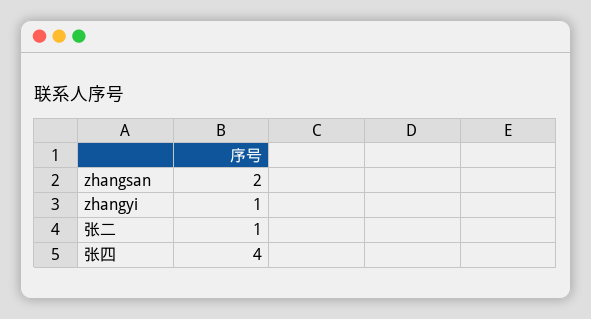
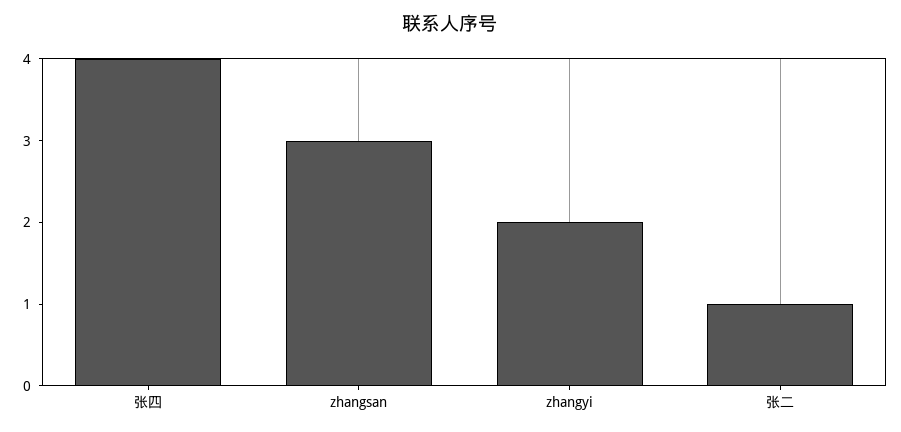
  {
-   "zhangsan": 2,
+   "zhangsan": 3,
-   "zhangyi": 1,
+   "zhangyi": 2,
    "张二": 1,
    "张四": 4
  }

